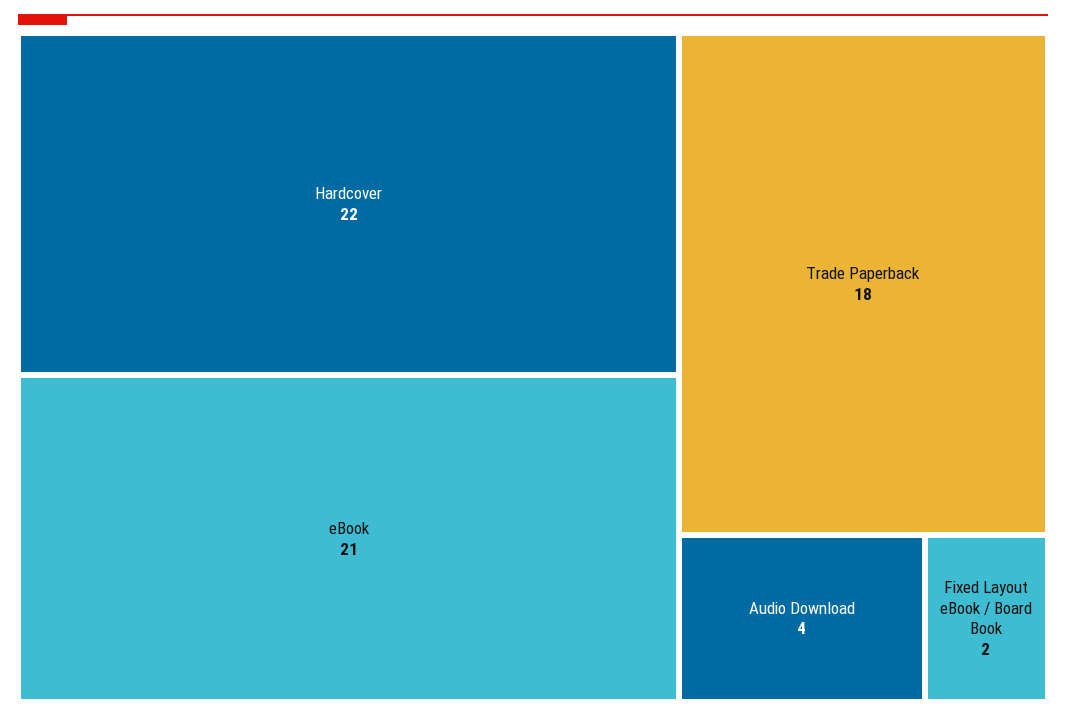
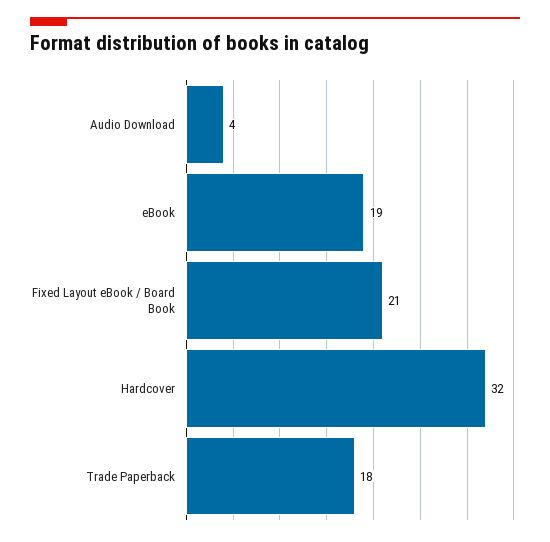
  {
-   "Hardcover": 22,
+   "Hardcover": 32,
-   "eBook": 21,
+   "eBook": 19,
    "Trade Paperback": 18,
    "Audio Download": 4,
-   "Fixed Layout eBook / Board Book": 2
+   "Fixed Layout eBook / Board Book": 21
  }

